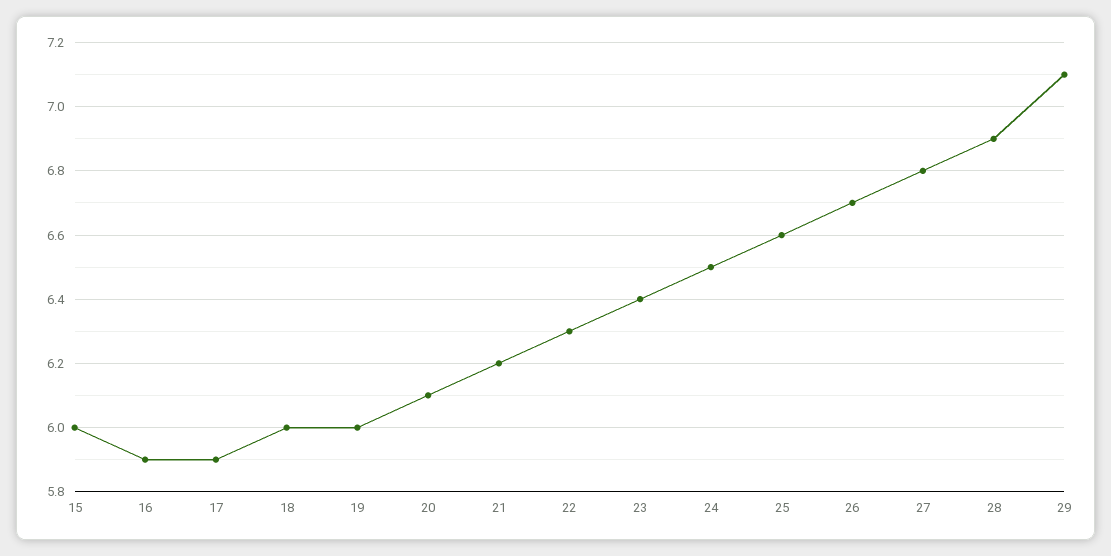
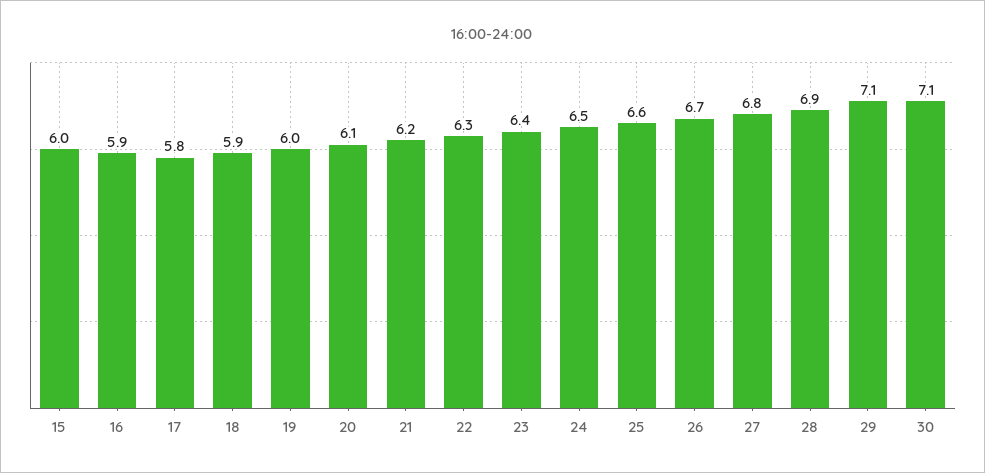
  {
    "15": 6,
    "16": 5.9,
-   "17": 5.9,
+   "17": 5.8,
-   "18": 6,
+   "18": 5.9,
    "19": 6,
    "20": 6.1,
    "21": 6.2,
    "22": 6.3,
    "23": 6.4,
    "24": 6.5,
    "25": 6.6,
    "26": 6.7,
    "27": 6.8,
    "28": 6.9,
-   "29": 7.1
+   "29": 7.1,
+   "30": 7.1
  }

